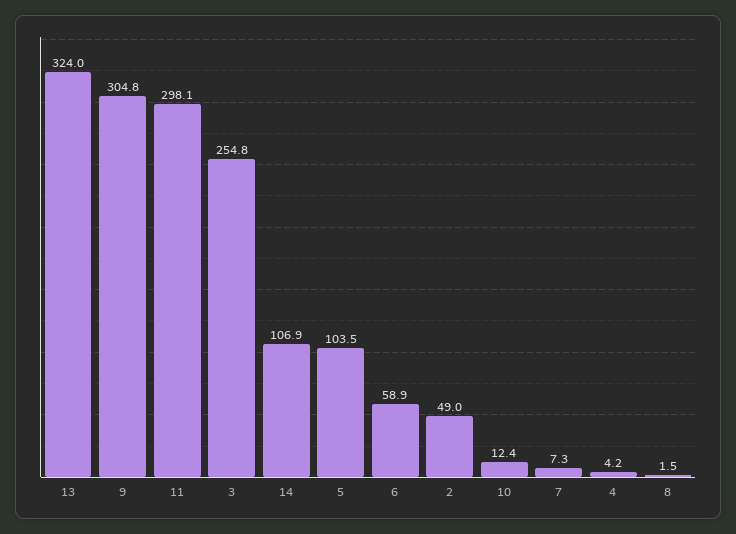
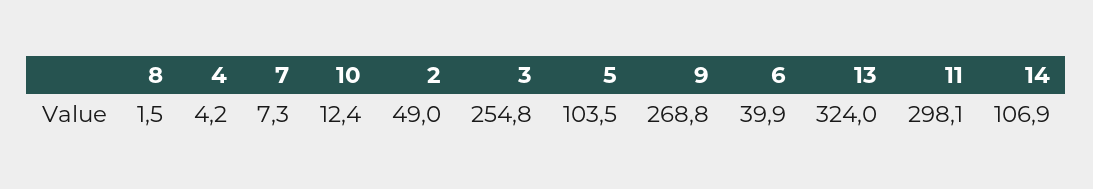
  {
    "13": 324,
-   "9": 304.8,
+   "9": 268.8,
    "11": 298.1,
    "3": 254.8,
    "14": 106.9,
    "5": 103.5,
-   "6": 58.9,
+   "6": 39.9,
    "2": 49,
    "10": 12.4,
    "7": 7.3,
    "4": 4.2,
    "8": 1.5
  }

